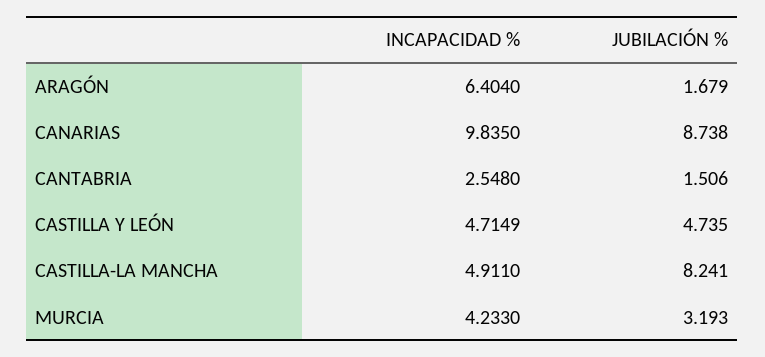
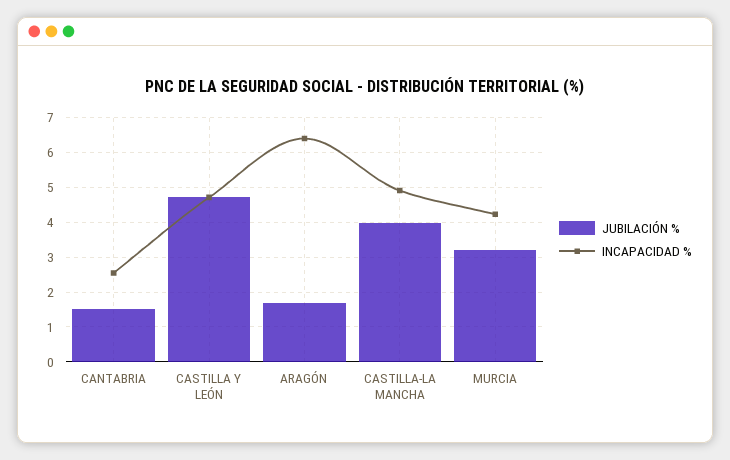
  {
    "INCAPACIDAD %": {
      "ARAGÓN": 6.404,
-     "CANARIAS": 9.835,
      "CANTABRIA": 2.548,
      "CASTILLA Y LEÓN": 4.7149,
      "CASTILLA-LA MANCHA": 4.911,
      "MURCIA": 4.233
    },
    "JUBILACIÓN %": {
      "ARAGÓN": 1.679,
-     "CANARIAS": 8.738,
      "CANTABRIA": 1.506,
      "CASTILLA Y LEÓN": 4.735,
-     "CASTILLA-LA MANCHA": 8.241,
+     "CASTILLA-LA MANCHA": 4,
      "MURCIA": 3.193
    }
  }

